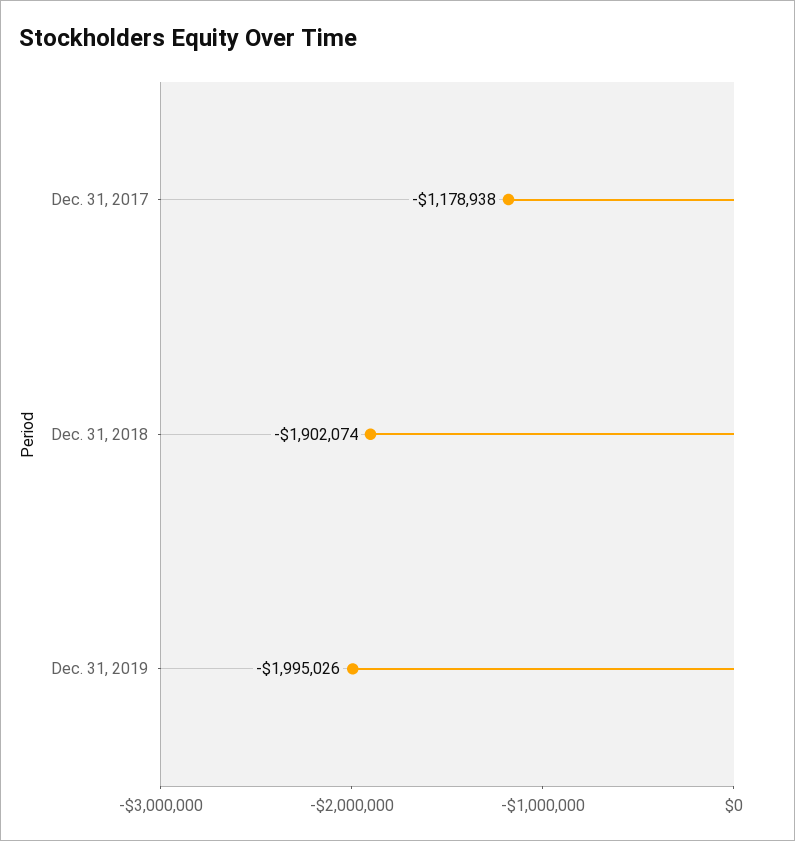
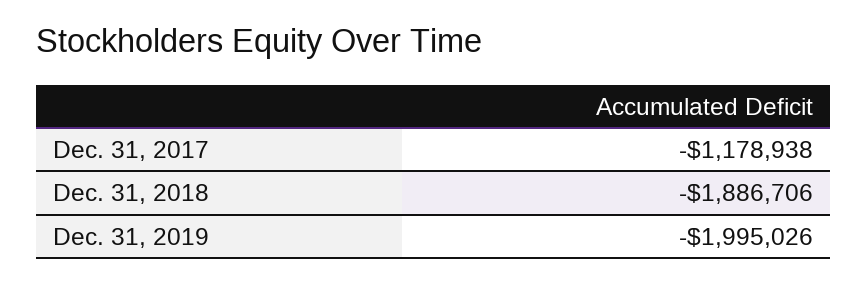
  {
    "Dec. 31, 2017": -1178938,
-   "Dec. 31, 2018": -1902074,
+   "Dec. 31, 2018": -1886706,
    "Dec. 31, 2019": -1995026
  }

